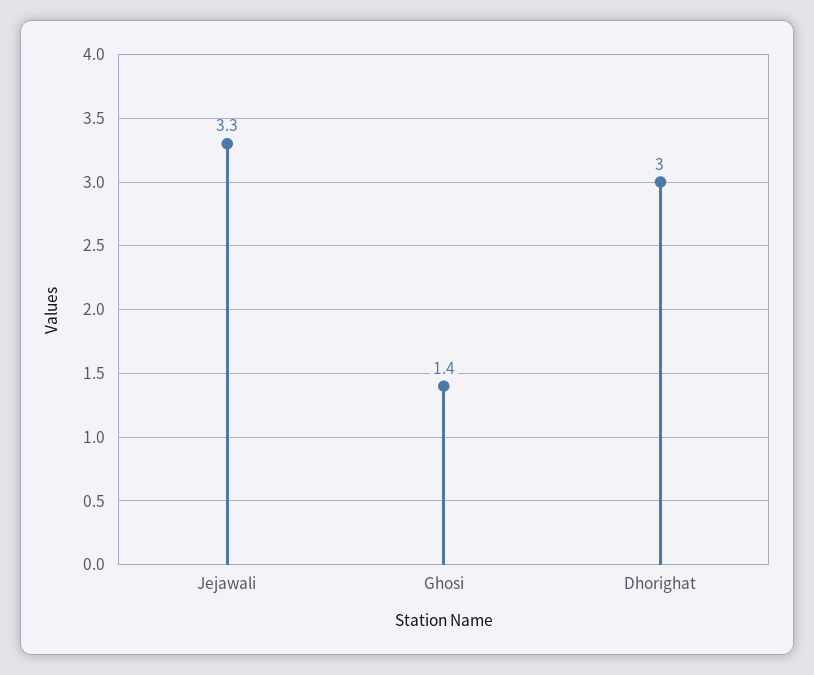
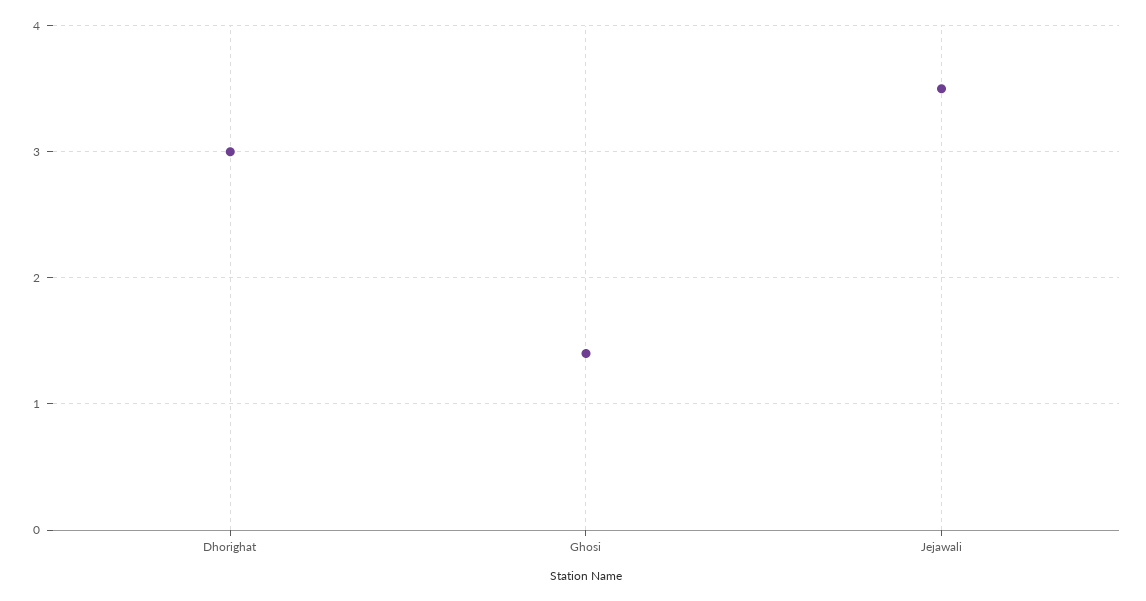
  {
-   "Jejawali": 3.3,
+   "Jejawali": 3.5,
    "Ghosi": 1.4,
    "Dhorighat": 3
  }

